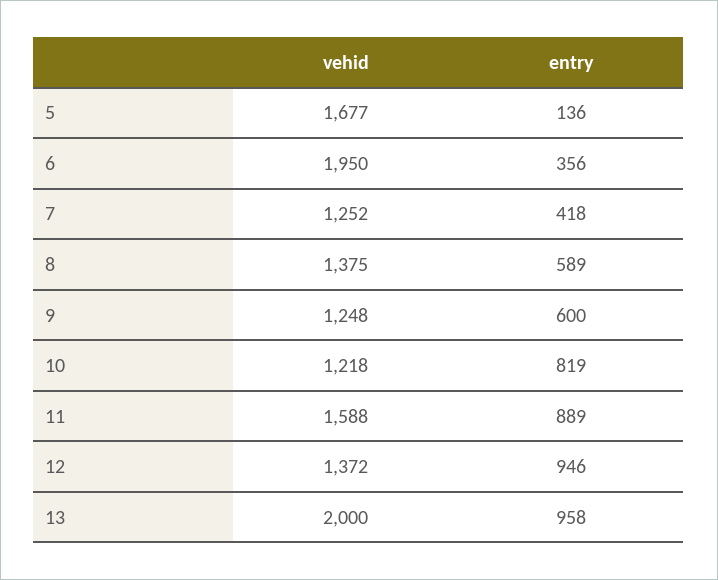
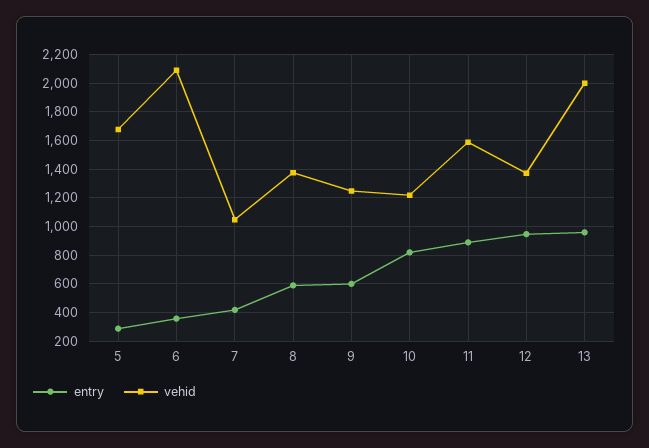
  {
    "vehid": {
      "5": 1677,
-     "6": 1950,
+     "6": 2100,
-     "7": 1252,
+     "7": 1050,
      "8": 1375,
      "9": 1248,
      "10": 1218,
      "11": 1588,
      "12": 1372,
      "13": 2000
    },
    "entry": {
-     "5": 136,
+     "5": 300,
      "6": 356,
      "7": 418,
      "8": 589,
      "9": 600,
      "10": 819,
      "11": 889,
      "12": 946,
      "13": 958
    }
  }

